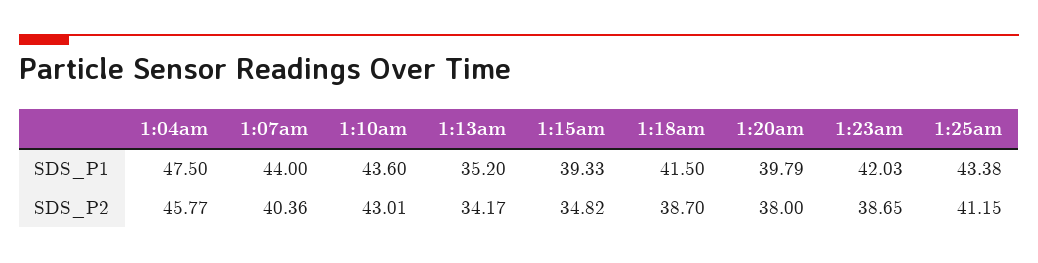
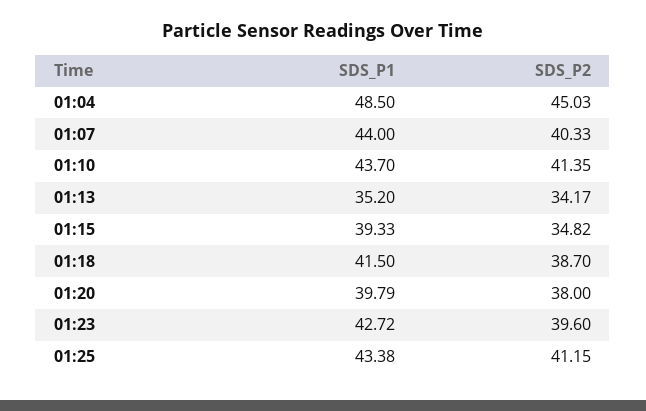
  {
    "1:04am": {
-     "SDS_P1": 47.5,
+     "SDS_P1": 48.5,
-     "SDS_P2": 45.77
+     "SDS_P2": 45.03
    },
    "1:07am": {
      "SDS_P1": 44,
-     "SDS_P2": 40.36
+     "SDS_P2": 40.33
    },
    "1:10am": {
-     "SDS_P1": 43.6,
+     "SDS_P1": 43.7,
-     "SDS_P2": 43.01
+     "SDS_P2": 41.35
    },
    "1:13am": {
      "SDS_P1": 35.2,
      "SDS_P2": 34.17
    },
    "1:15am": {
      "SDS_P1": 39.33,
      "SDS_P2": 34.82
    },
    "1:18am": {
      "SDS_P1": 41.5,
      "SDS_P2": 38.7
    },
    "1:20am": {
      "SDS_P1": 39.79,
      "SDS_P2": 38
    },
    "1:23am": {
-     "SDS_P1": 42.03,
+     "SDS_P1": 42.72,
-     "SDS_P2": 38.65
+     "SDS_P2": 39.6
    },
    "1:25am": {
      "SDS_P1": 43.38,
      "SDS_P2": 41.15
    }
  }

